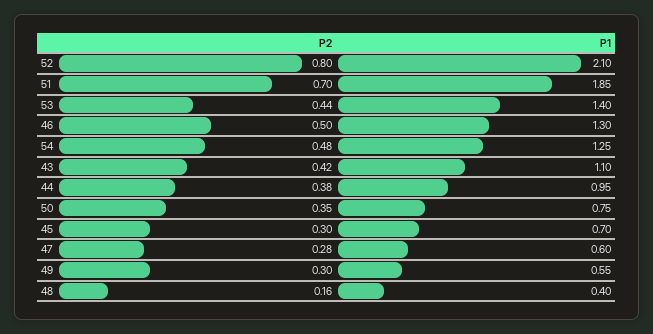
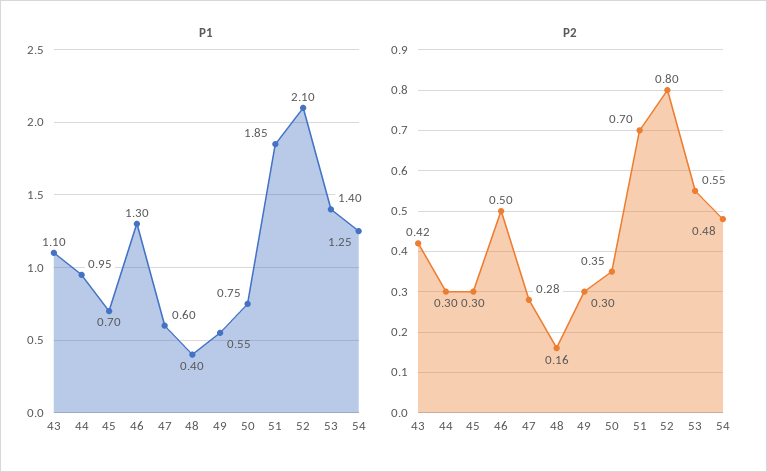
  {
    "P2": {
      "52": 0.8,
      "51": 0.7,
-     "53": 0.44,
+     "53": 0.55,
      "46": 0.5,
      "54": 0.48,
      "43": 0.42,
-     "44": 0.38,
+     "44": 0.3,
      "50": 0.35,
      "45": 0.3,
      "47": 0.28,
      "49": 0.3,
      "48": 0.16
    },
    "P1": {
      "52": 2.1,
      "51": 1.85,
      "53": 1.4,
      "46": 1.3,
      "54": 1.25,
      "43": 1.1,
      "44": 0.95,
      "50": 0.75,
      "45": 0.7,
      "47": 0.6,
      "49": 0.55,
      "48": 0.4
    }
  }

